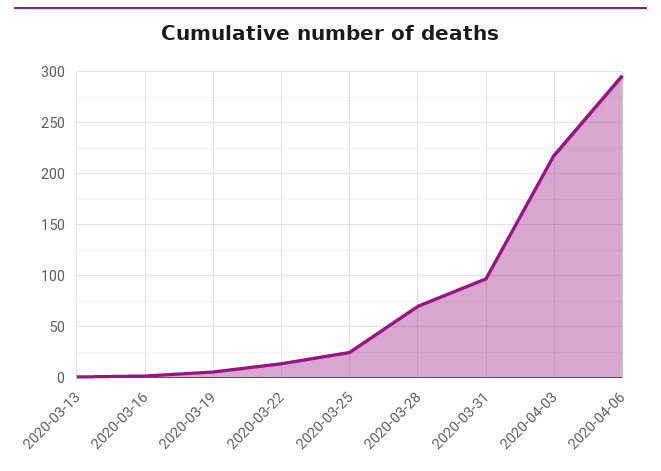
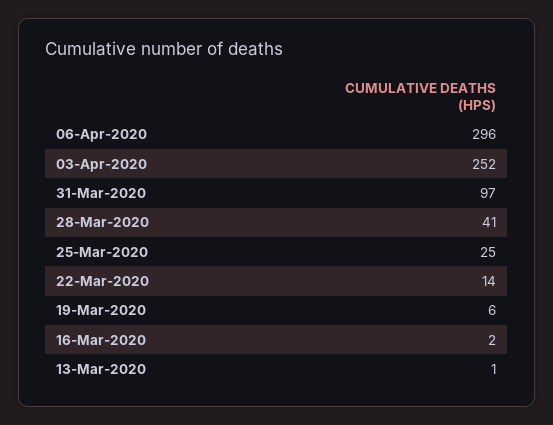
  {
    "2020-03-13": 1,
    "2020-03-16": 2,
    "2020-03-19": 6,
    "2020-03-22": 14,
    "2020-03-25": 25,
-   "2020-03-28": 70,
+   "2020-03-28": 41,
    "2020-03-31": 97,
-   "2020-04-03": 220,
+   "2020-04-03": 252,
    "2020-04-06": 296
  }

